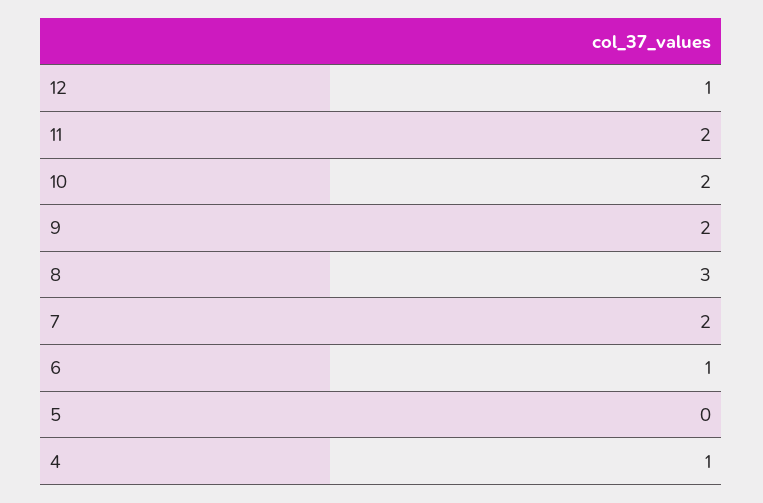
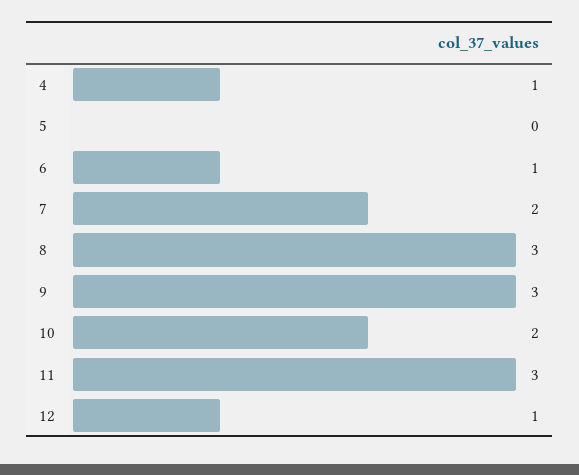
  {
    "12": 1,
-   "11": 2,
+   "11": 3,
    "10": 2,
-   "9": 2,
+   "9": 3,
    "8": 3,
    "7": 2,
    "6": 1,
    "5": 0,
    "4": 1
  }

